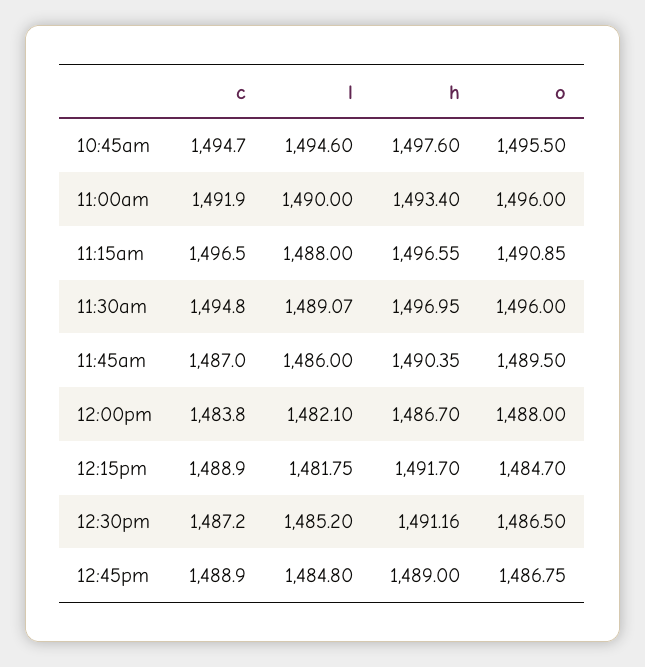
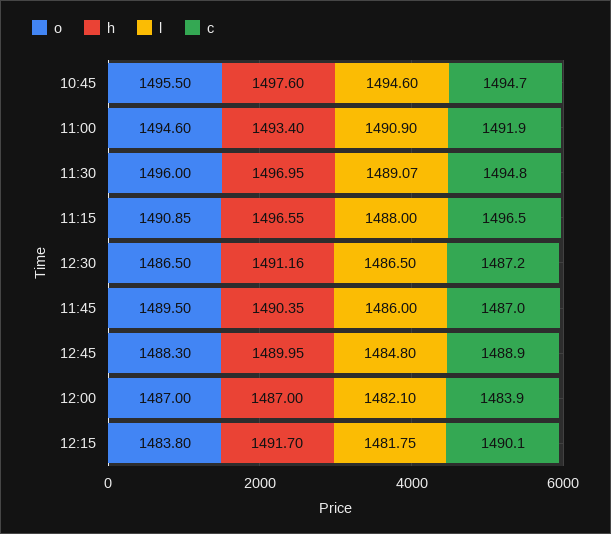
  {
    "c": {
      "10:45am": 1494.7,
      "11:00am": 1491.9,
      "11:15am": 1496.5,
      "11:30am": 1494.8,
      "11:45am": 1487,
-     "12:00pm": 1483.8,
+     "12:00pm": 1483.9,
-     "12:15pm": 1488.9,
+     "12:15pm": 1490.1,
      "12:30pm": 1487.2,
      "12:45pm": 1488.9
    },
    "l": {
      "10:45am": 1494.6,
-     "11:00am": 1490,
+     "11:00am": 1490.9,
      "11:15am": 1488,
      "11:30am": 1489.07,
      "11:45am": 1486,
      "12:00pm": 1482.1,
      "12:15pm": 1481.75,
-     "12:30pm": 1485.2,
+     "12:30pm": 1486.5,
      "12:45pm": 1484.8
    },
    "h": {
      "10:45am": 1497.6,
      "11:00am": 1493.4,
      "11:15am": 1496.55,
      "11:30am": 1496.95,
      "11:45am": 1490.35,
-     "12:00pm": 1486.7,
+     "12:00pm": 1487,
      "12:15pm": 1491.7,
      "12:30pm": 1491.16,
-     "12:45pm": 1489
+     "12:45pm": 1489.95
    },
    "o": {
      "10:45am": 1495.5,
-     "11:00am": 1496,
+     "11:00am": 1494.6,
      "11:15am": 1490.85,
      "11:30am": 1496,
      "11:45am": 1489.5,
-     "12:00pm": 1488,
+     "12:00pm": 1487,
-     "12:15pm": 1484.7,
+     "12:15pm": 1483.8,
      "12:30pm": 1486.5,
-     "12:45pm": 1486.75
+     "12:45pm": 1488.3
    }
  }

